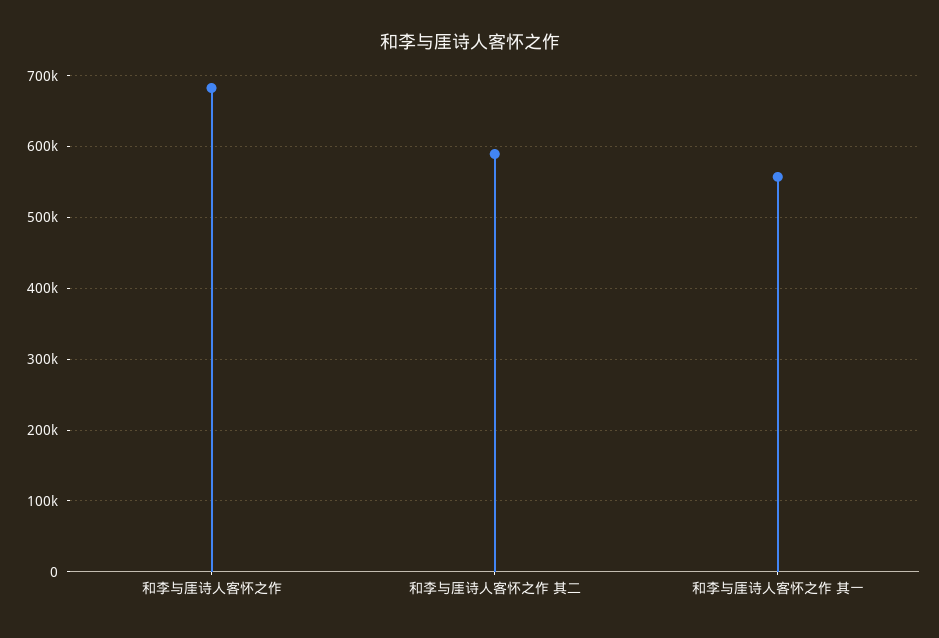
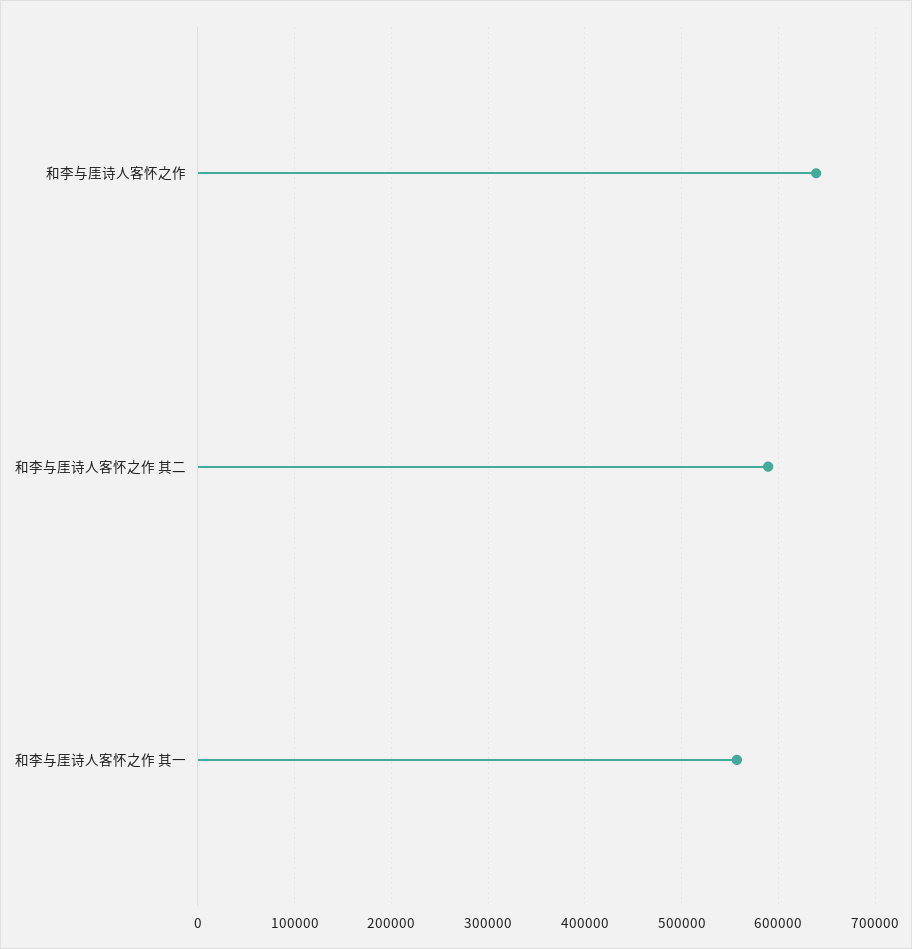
  {
-   "和李与厓诗人客怀之作": 680000,
+   "和李与厓诗人客怀之作": 640000,
    "和李与厓诗人客怀之作 其二": 590000,
    "和李与厓诗人客怀之作 其一": 560000
  }

